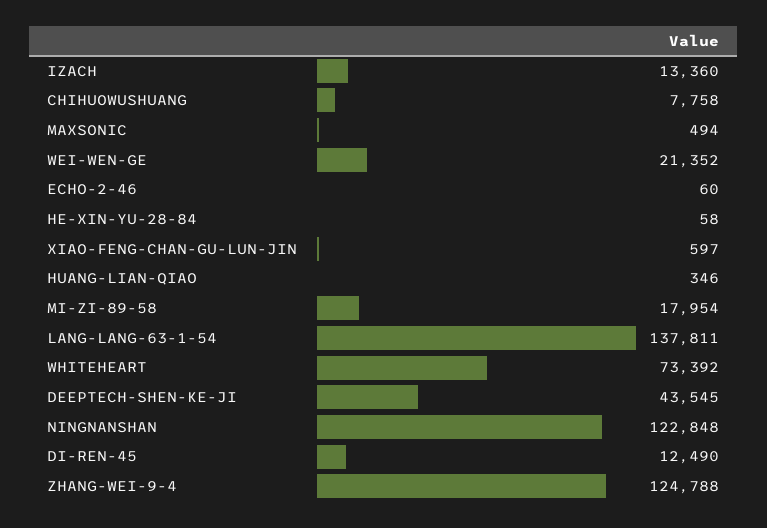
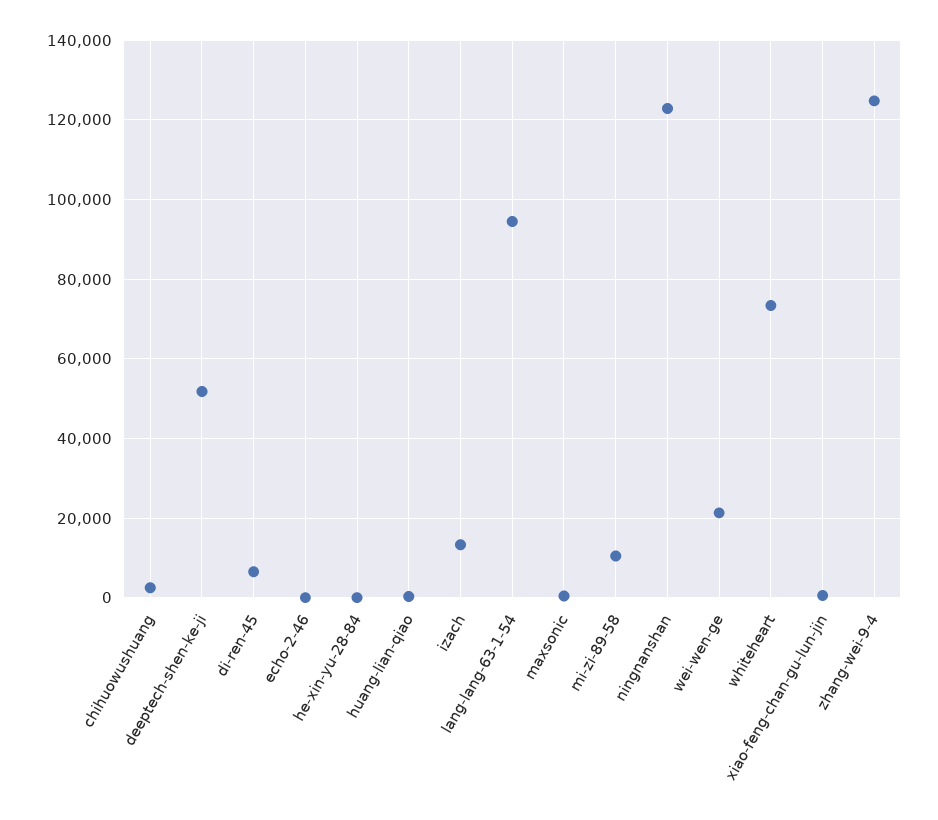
  {
    "IZACH": 13360,
-   "CHIHUOWUSHUANG": 7758,
+   "CHIHUOWUSHUANG": 2000,
    "MAXSONIC": 494,
    "WEI-WEN-GE": 21352,
    "ECHO-2-46": 60,
    "HE-XIN-YU-28-84": 58,
    "XIAO-FENG-CHAN-GU-LUN-JIN": 597,
    "HUANG-LIAN-QIAO": 346,
-   "MI-ZI-89-58": 17954,
+   "MI-ZI-89-58": 10000,
-   "LANG-LANG-63-1-54": 137811,
+   "LANG-LANG-63-1-54": 94000,
    "WHITEHEART": 73392,
-   "DEEPTECH-SHEN-KE-JI": 43545,
+   "DEEPTECH-SHEN-KE-JI": 52000,
    "NINGNANSHAN": 122848,
-   "DI-REN-45": 12490,
+   "DI-REN-45": 6000,
    "ZHANG-WEI-9-4": 124788
  }

